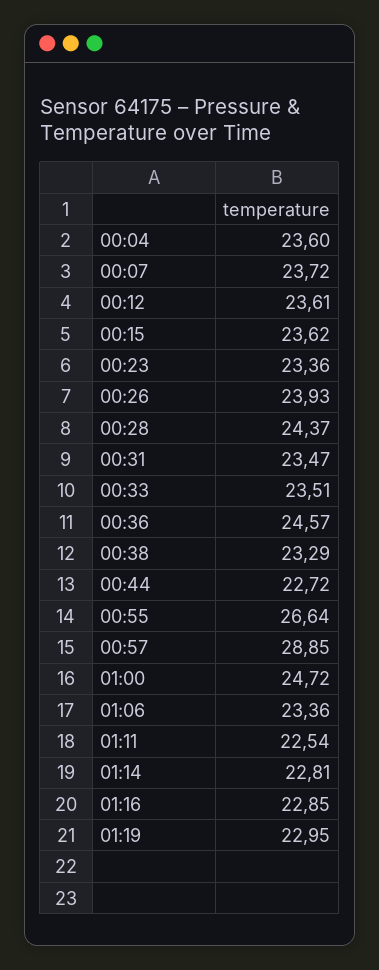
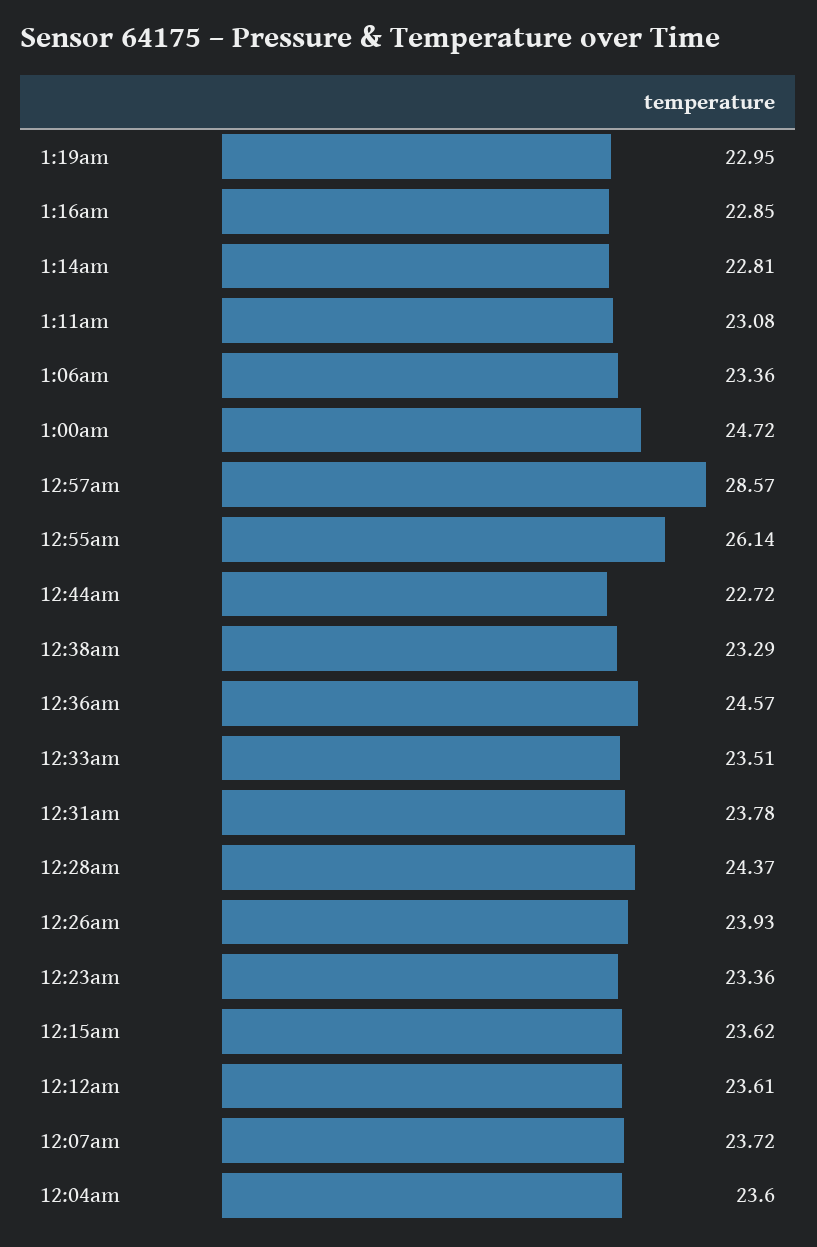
  {
    "00:04": 23.6,
    "00:07": 23.72,
    "00:12": 23.61,
    "00:15": 23.62,
    "00:23": 23.36,
    "00:26": 23.93,
    "00:28": 24.37,
-   "00:31": 23.47,
+   "00:31": 23.78,
    "00:33": 23.51,
    "00:36": 24.57,
    "00:38": 23.29,
    "00:44": 22.72,
-   "00:55": 26.64,
+   "00:55": 26.14,
-   "00:57": 28.85,
+   "00:57": 28.57,
    "01:00": 24.72,
    "01:06": 23.36,
-   "01:11": 22.54,
+   "01:11": 23.08,
    "01:14": 22.81,
    "01:16": 22.85,
    "01:19": 22.95
  }

